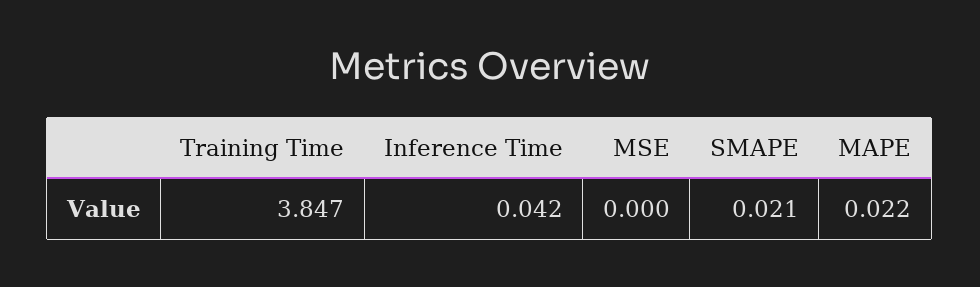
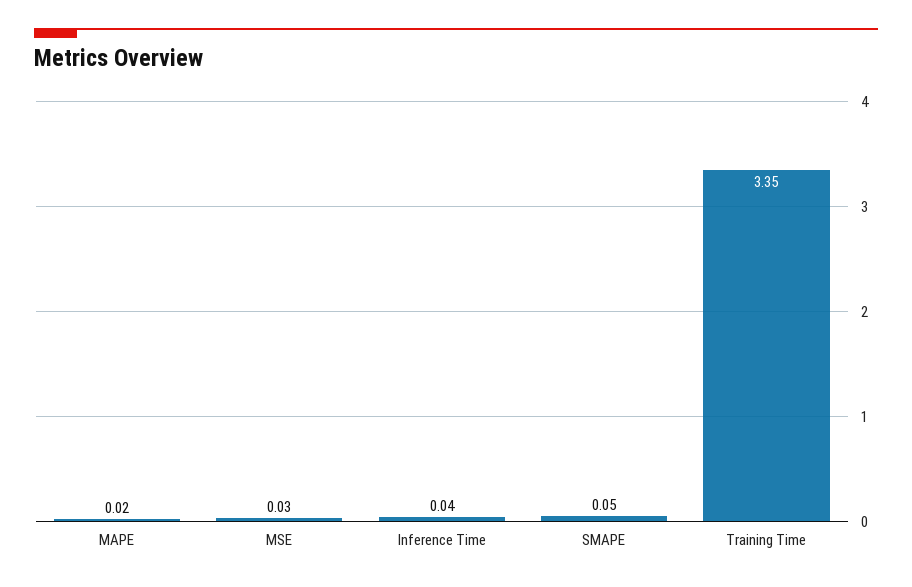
  {
-   "Training Time": 3.847,
+   "Training Time": 3.35,
    "Inference Time": 0.042,
-   "MSE": 0,
+   "MSE": 0.03,
-   "SMAPE": 0.021,
+   "SMAPE": 0.05,
    "MAPE": 0.022
  }

